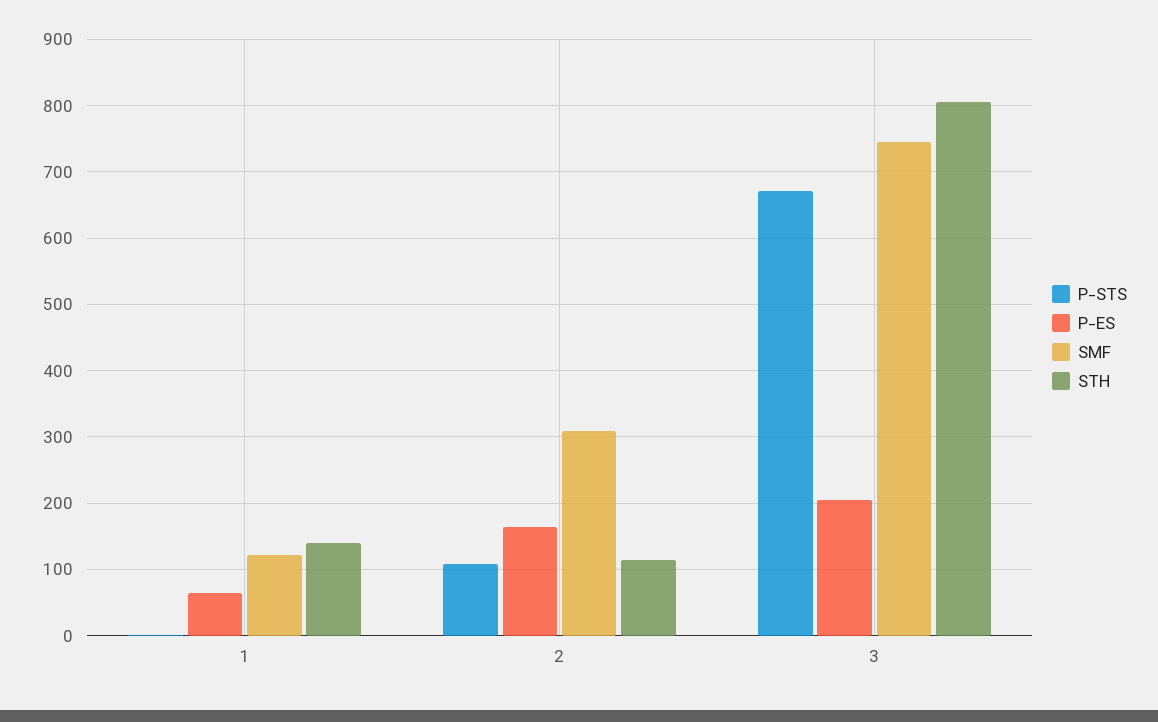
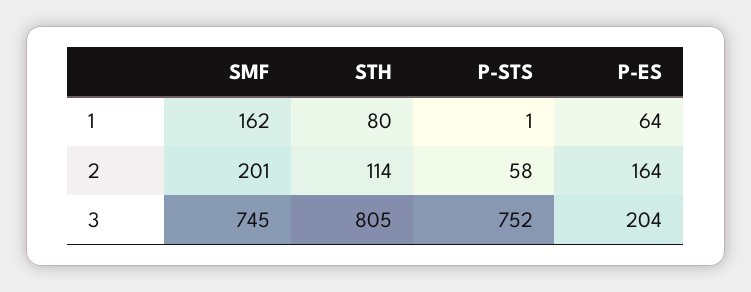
  {
    "P-STS": {
      "1": 1,
-     "2": 110,
+     "2": 58,
-     "3": 670
+     "3": 752
    },
    "P-ES": {
      "1": 64,
      "2": 164,
      "3": 204
    },
    "SMF": {
-     "1": 120,
+     "1": 162,
-     "2": 310,
+     "2": 201,
      "3": 745
    },
    "STH": {
-     "1": 140,
+     "1": 80,
      "2": 114,
      "3": 805
    }
  }

